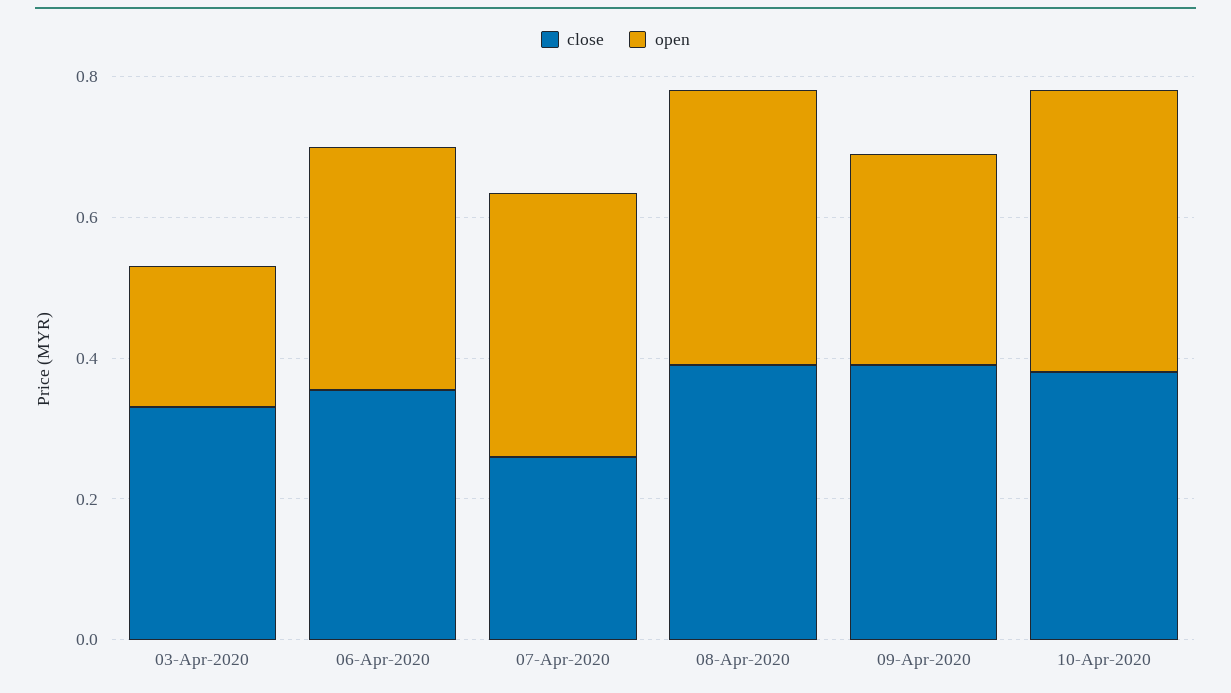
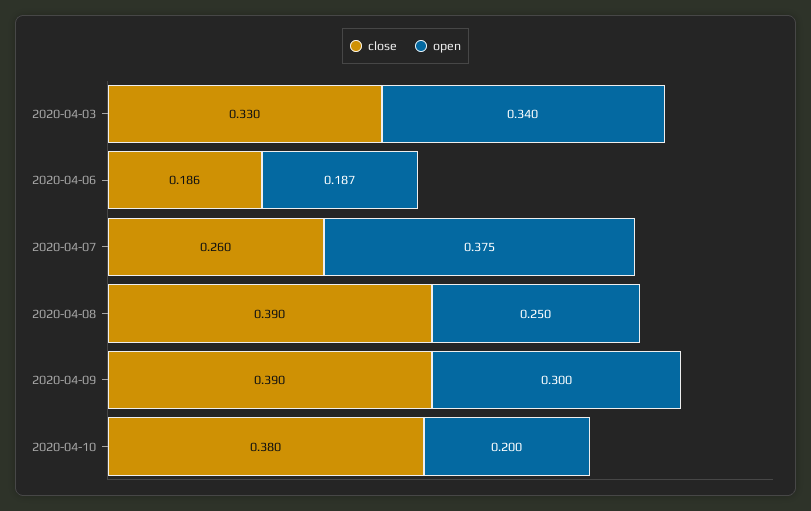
  {
    "close": {
      "03-Apr-2020": 0.33,
-     "06-Apr-2020": 0.35,
+     "06-Apr-2020": 0.186,
      "07-Apr-2020": 0.26,
      "08-Apr-2020": 0.39,
      "09-Apr-2020": 0.39,
      "10-Apr-2020": 0.38
    },
    "open": {
-     "03-Apr-2020": 0.2,
+     "03-Apr-2020": 0.34,
-     "06-Apr-2020": 0.35,
+     "06-Apr-2020": 0.187,
      "07-Apr-2020": 0.375,
-     "08-Apr-2020": 0.4,
+     "08-Apr-2020": 0.25,
      "09-Apr-2020": 0.3,
-     "10-Apr-2020": 0.4
+     "10-Apr-2020": 0.2
    }
  }

